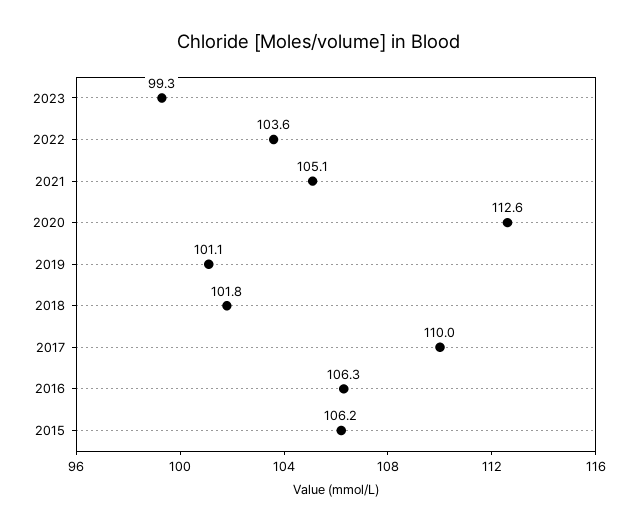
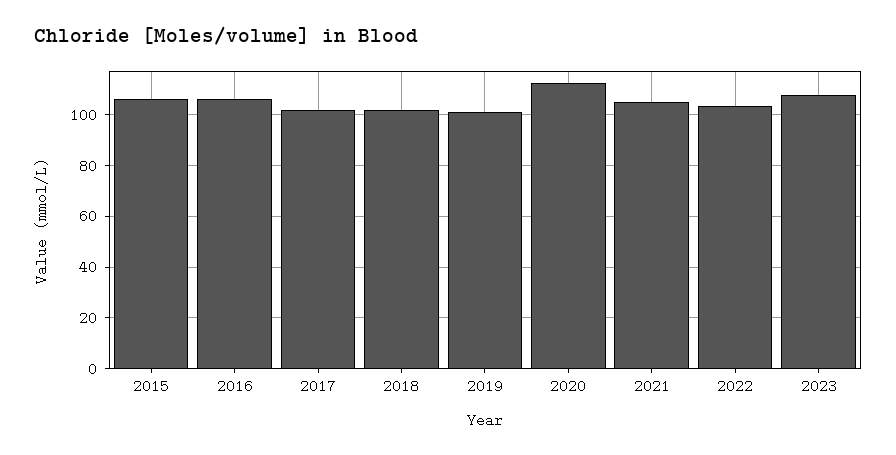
  {
-   "2023": 99.3,
+   "2023": 107.5,
    "2022": 103.6,
    "2021": 105.1,
    "2020": 112.6,
    "2019": 101.1,
    "2018": 101.8,
-   "2017": 110,
+   "2017": 102.5,
    "2016": 106.3,
    "2015": 106.2
  }

